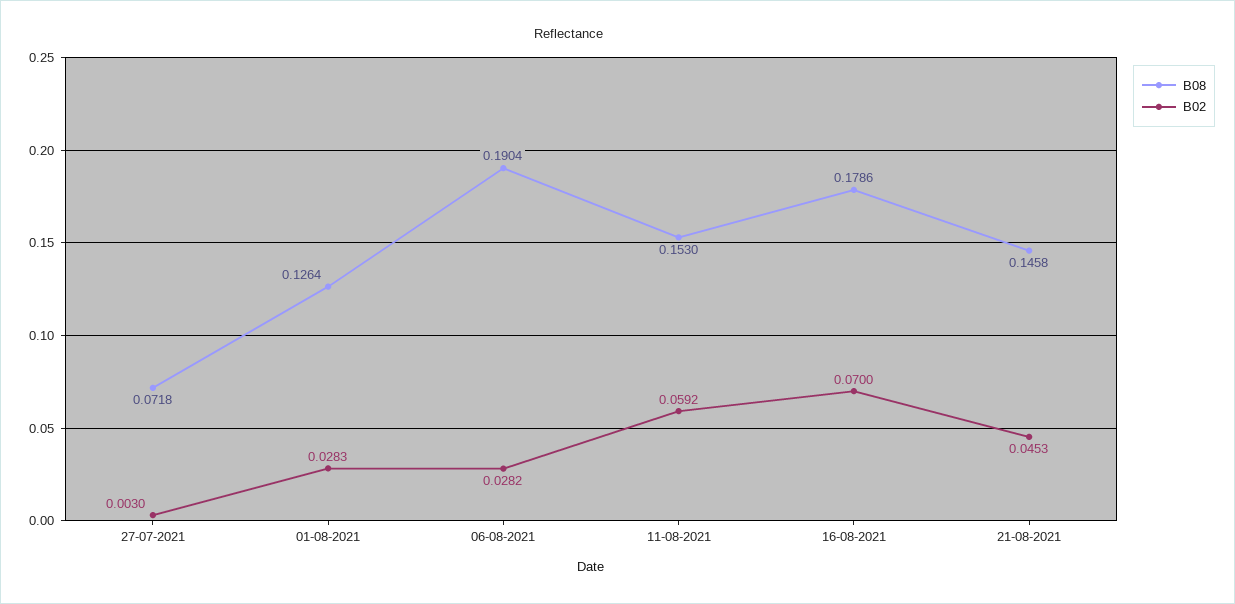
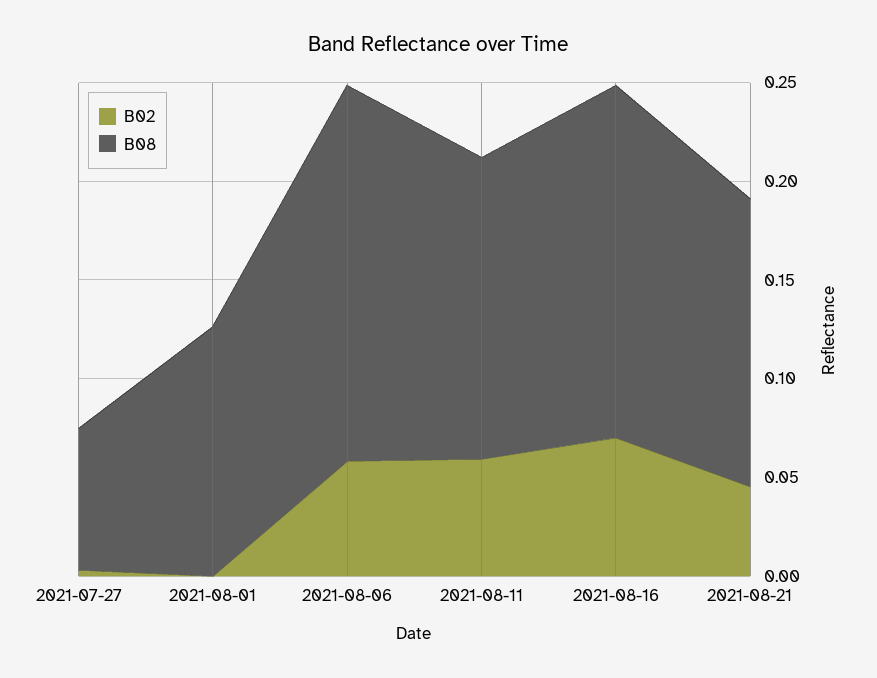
  {
    "B08": {
      "27-07-2021": 0.0718,
      "01-08-2021": 0.1264,
      "06-08-2021": 0.1904,
      "11-08-2021": 0.153,
      "16-08-2021": 0.1786,
      "21-08-2021": 0.1458
    },
    "B02": {
      "27-07-2021": 0.003,
-     "01-08-2021": 0.0283,
+     "01-08-2021": 0,
-     "06-08-2021": 0.0282,
+     "06-08-2021": 0.06,
      "11-08-2021": 0.0592,
      "16-08-2021": 0.07,
      "21-08-2021": 0.0453
    }
  }

